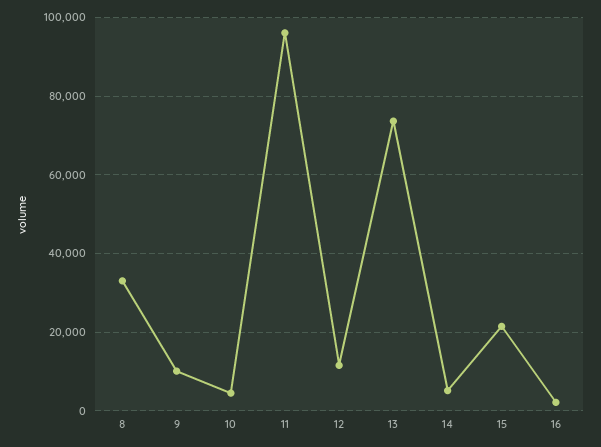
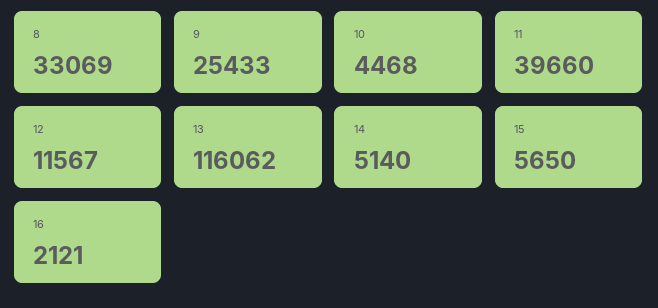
  {
    "8": 33069,
-   "9": 10000,
+   "9": 25433,
    "10": 4468,
-   "11": 96000,
+   "11": 39660,
    "12": 11567,
-   "13": 74000,
+   "13": 116062,
    "14": 5140,
-   "15": 22000,
+   "15": 5650,
    "16": 2121
  }

